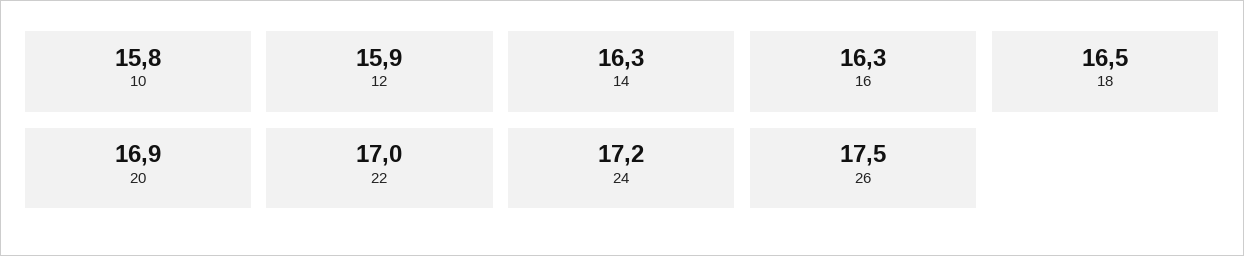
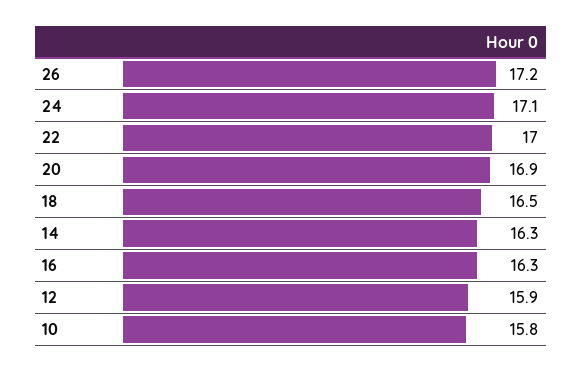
  {
    "10": 15.8,
    "12": 15.9,
    "14": 16.3,
    "16": 16.3,
    "18": 16.5,
    "20": 16.9,
    "22": 17,
-   "24": 17.2,
+   "24": 17.1,
-   "26": 17.5
+   "26": 17.2
  }

